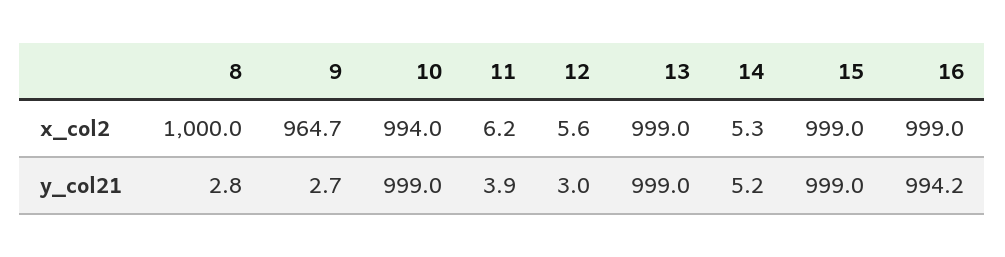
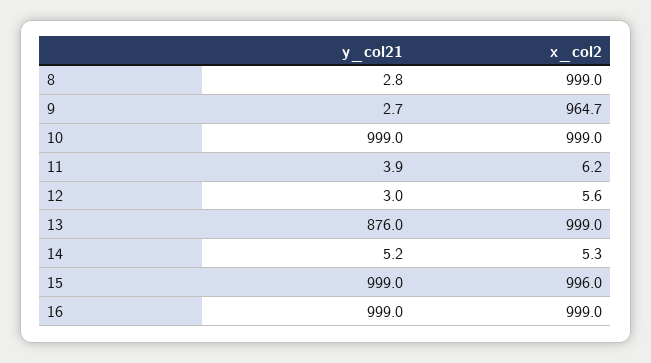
  {
    "8": {
-     "x_col2": 1000,
+     "x_col2": 999,
      "y_col21": 2.8
    },
    "9": {
      "x_col2": 964.7,
      "y_col21": 2.7
    },
    "10": {
-     "x_col2": 994,
+     "x_col2": 999,
      "y_col21": 999
    },
    "11": {
      "x_col2": 6.2,
      "y_col21": 3.9
    },
    "12": {
      "x_col2": 5.6,
      "y_col21": 3
    },
    "13": {
      "x_col2": 999,
-     "y_col21": 999
+     "y_col21": 876
    },
    "14": {
      "x_col2": 5.3,
      "y_col21": 5.2
    },
    "15": {
-     "x_col2": 999,
+     "x_col2": 996,
      "y_col21": 999
    },
    "16": {
      "x_col2": 999,
-     "y_col21": 994.2
+     "y_col21": 999
    }
  }

